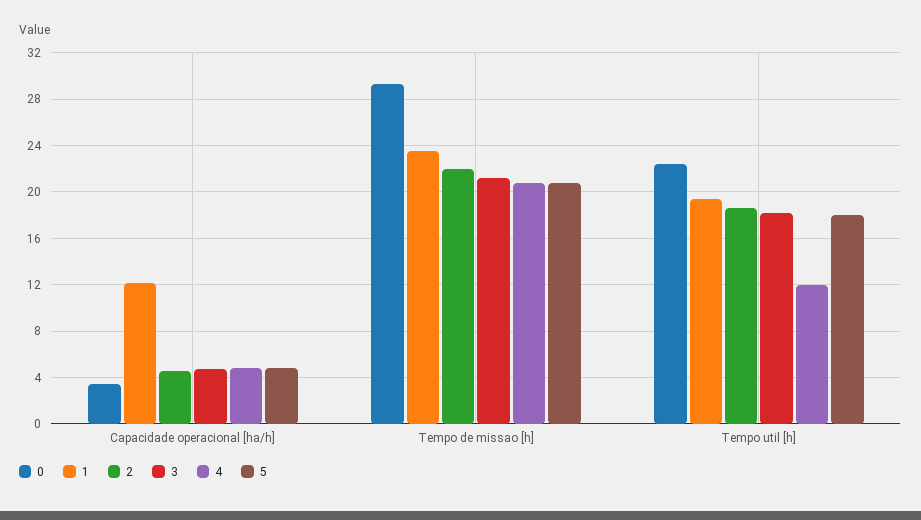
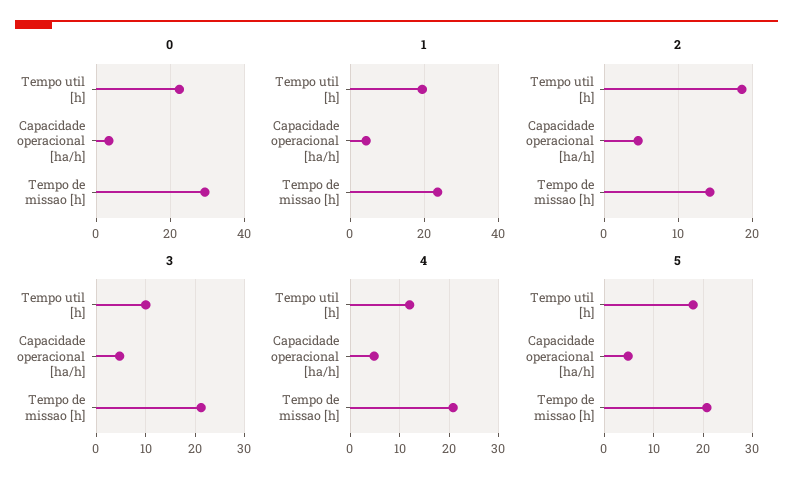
  {
    "0": {
      "Capacidade operacional [ha/h]": 3,
      "Tempo de missao [h]": 29,
      "Tempo util [h]": 22
    },
    "1": {
-     "Capacidade operacional [ha/h]": 12,
+     "Capacidade operacional [ha/h]": 4,
      "Tempo de missao [h]": 24,
      "Tempo util [h]": 19
    },
    "2": {
      "Capacidade operacional [ha/h]": 5,
-     "Tempo de missao [h]": 22,
+     "Tempo de missao [h]": 14,
      "Tempo util [h]": 19
    },
    "3": {
      "Capacidade operacional [ha/h]": 5,
      "Tempo de missao [h]": 21,
-     "Tempo util [h]": 18
+     "Tempo util [h]": 10
    },
    "4": {
      "Capacidade operacional [ha/h]": 5,
      "Tempo de missao [h]": 21,
      "Tempo util [h]": 12
    },
    "5": {
      "Capacidade operacional [ha/h]": 5,
      "Tempo de missao [h]": 21,
      "Tempo util [h]": 18
    }
  }

